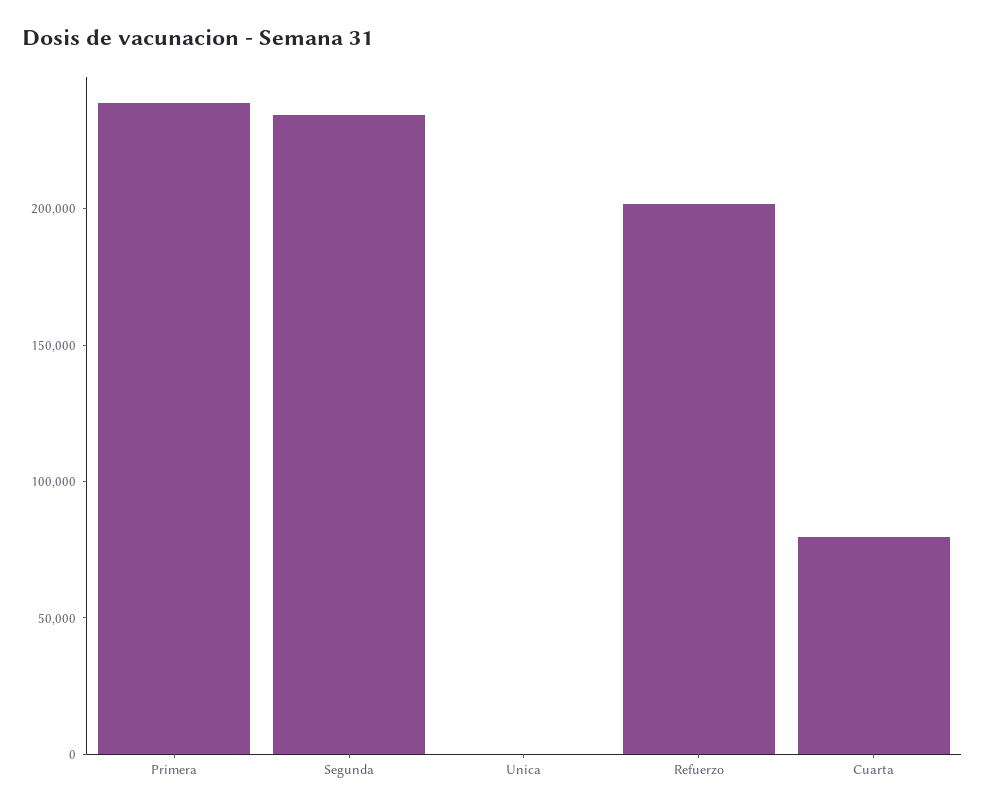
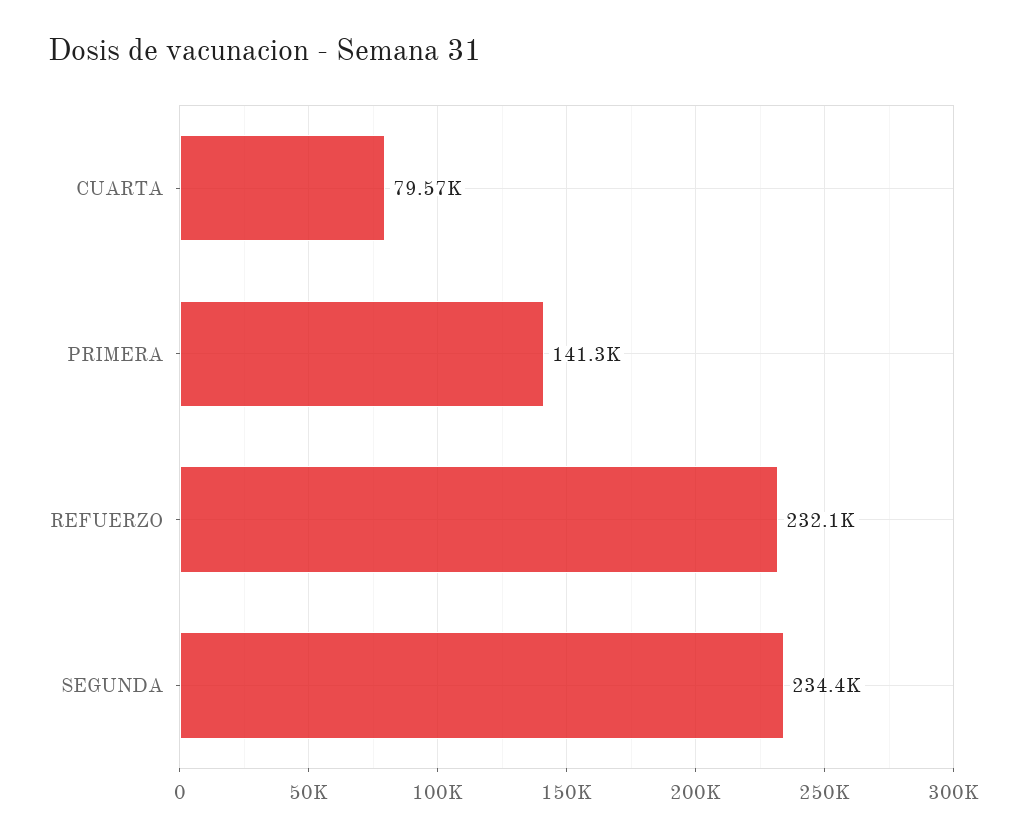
  {
-   "Primera": 240000,
+   "Primera": 141300,
    "Segunda": 234400,
-   "Unica": 0,
-   "Refuerzo": 200000,
+   "Refuerzo": 232100,
    "Cuarta": 79570
  }

